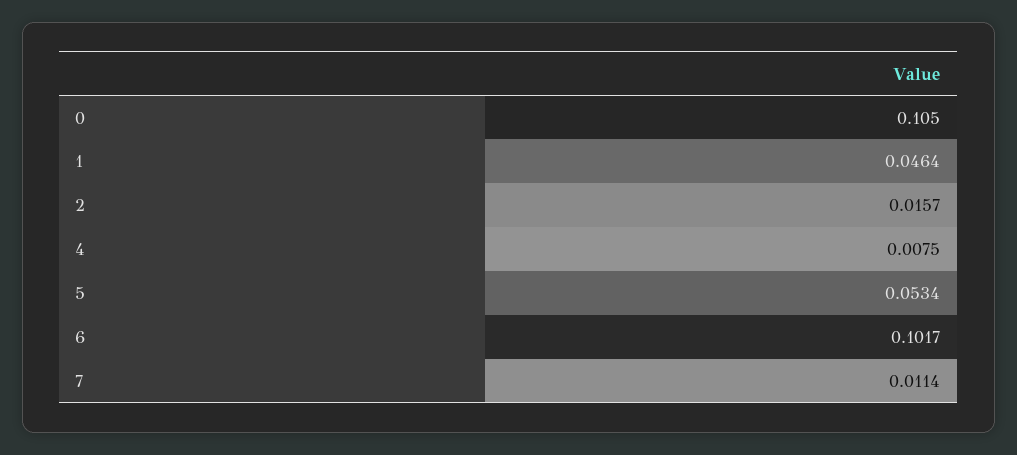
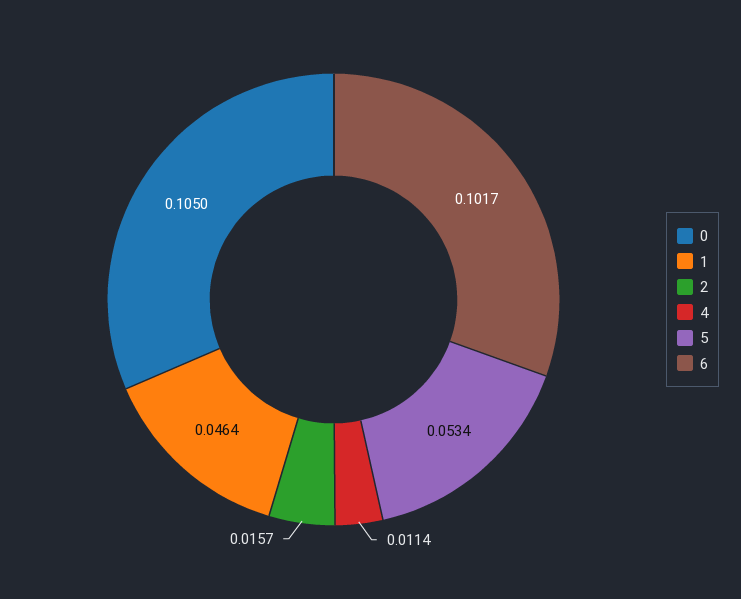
  {
    "0": 0.105,
    "1": 0.0464,
    "2": 0.0157,
-   "4": 0.0075,
+   "4": 0.0114,
    "5": 0.0534,
-   "6": 0.1017,
+   "6": 0.1017
-   "7": 0.0114
  }

